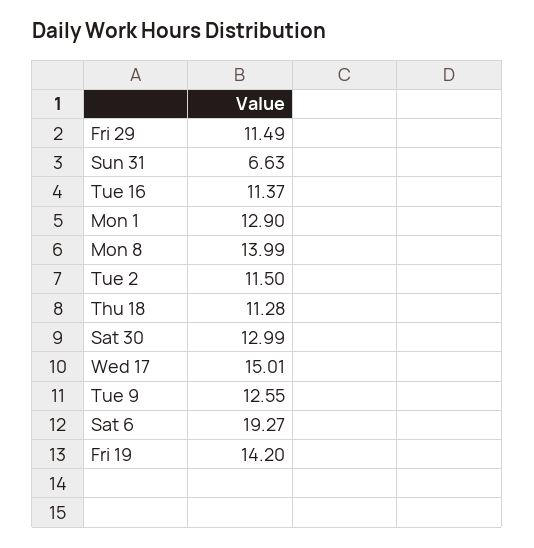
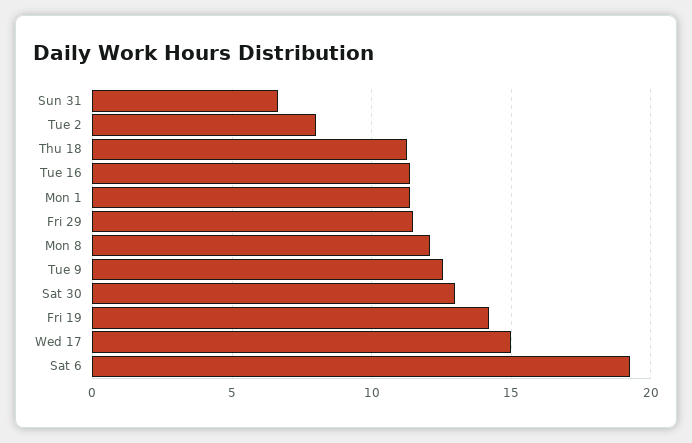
  {
    "Fri 29": 11.49,
    "Sun 31": 6.63,
    "Tue 16": 11.37,
-   "Mon 1": 12.9,
+   "Mon 1": 11.5,
-   "Mon 8": 13.99,
+   "Mon 8": 12,
-   "Tue 2": 11.5,
+   "Tue 2": 8,
    "Thu 18": 11.28,
    "Sat 30": 12.99,
    "Wed 17": 15.01,
    "Tue 9": 12.55,
    "Sat 6": 19.27,
    "Fri 19": 14.2
  }

